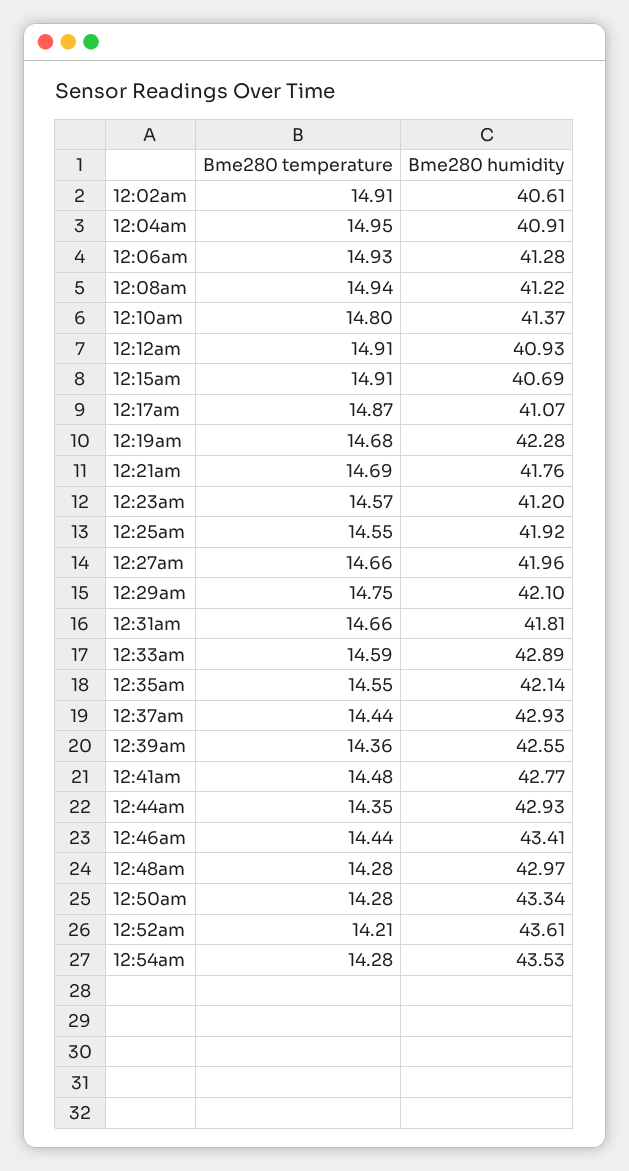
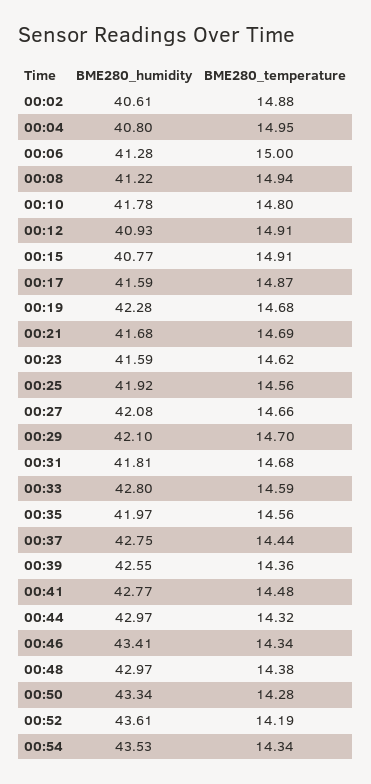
  {
    "Bme280 temperature": {
-     "12:02am": 14.91,
+     "12:02am": 14.88,
      "12:04am": 14.95,
-     "12:06am": 14.93,
+     "12:06am": 15,
      "12:08am": 14.94,
      "12:10am": 14.8,
      "12:12am": 14.91,
      "12:15am": 14.91,
      "12:17am": 14.87,
      "12:19am": 14.68,
      "12:21am": 14.69,
-     "12:23am": 14.57,
+     "12:23am": 14.62,
-     "12:25am": 14.55,
+     "12:25am": 14.56,
      "12:27am": 14.66,
-     "12:29am": 14.75,
+     "12:29am": 14.7,
-     "12:31am": 14.66,
+     "12:31am": 14.68,
      "12:33am": 14.59,
-     "12:35am": 14.55,
+     "12:35am": 14.56,
      "12:37am": 14.44,
      "12:39am": 14.36,
      "12:41am": 14.48,
-     "12:44am": 14.35,
+     "12:44am": 14.32,
-     "12:46am": 14.44,
+     "12:46am": 14.34,
-     "12:48am": 14.28,
+     "12:48am": 14.38,
      "12:50am": 14.28,
-     "12:52am": 14.21,
+     "12:52am": 14.19,
-     "12:54am": 14.28
+     "12:54am": 14.34
    },
    "Bme280 humidity": {
      "12:02am": 40.61,
-     "12:04am": 40.91,
+     "12:04am": 40.8,
      "12:06am": 41.28,
      "12:08am": 41.22,
-     "12:10am": 41.37,
+     "12:10am": 41.78,
      "12:12am": 40.93,
-     "12:15am": 40.69,
+     "12:15am": 40.77,
-     "12:17am": 41.07,
+     "12:17am": 41.59,
      "12:19am": 42.28,
-     "12:21am": 41.76,
+     "12:21am": 41.68,
-     "12:23am": 41.2,
+     "12:23am": 41.59,
      "12:25am": 41.92,
-     "12:27am": 41.96,
+     "12:27am": 42.08,
      "12:29am": 42.1,
      "12:31am": 41.81,
-     "12:33am": 42.89,
+     "12:33am": 42.8,
-     "12:35am": 42.14,
+     "12:35am": 41.97,
-     "12:37am": 42.93,
+     "12:37am": 42.75,
      "12:39am": 42.55,
      "12:41am": 42.77,
-     "12:44am": 42.93,
+     "12:44am": 42.97,
      "12:46am": 43.41,
      "12:48am": 42.97,
      "12:50am": 43.34,
      "12:52am": 43.61,
      "12:54am": 43.53
    }
  }

